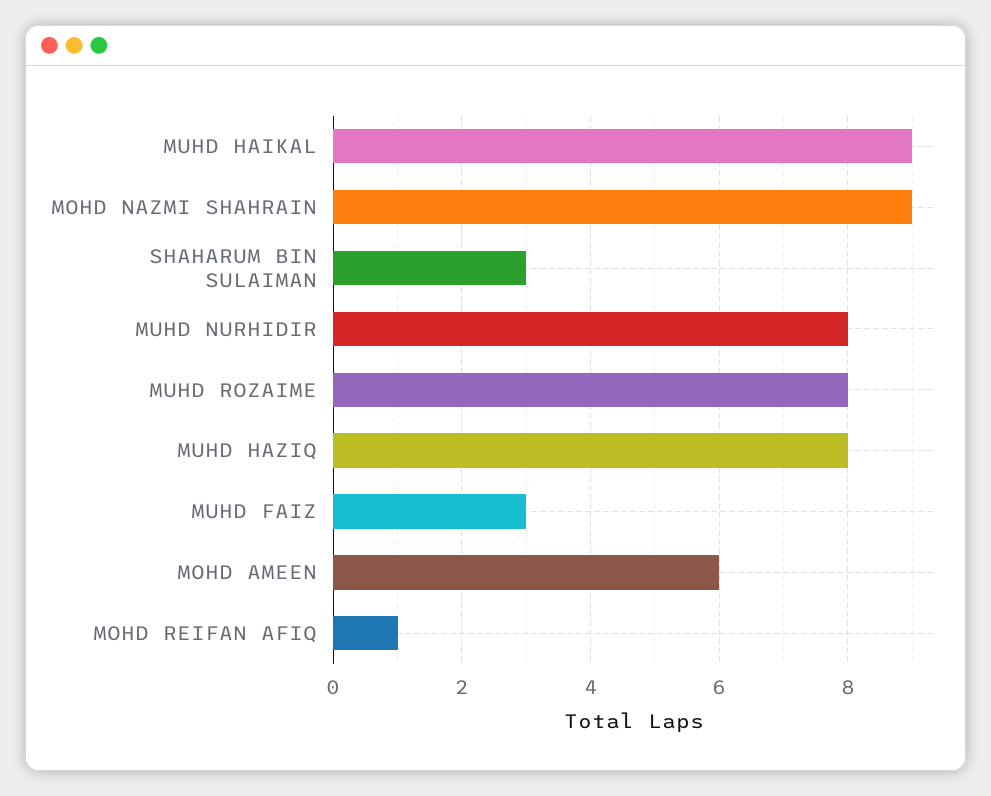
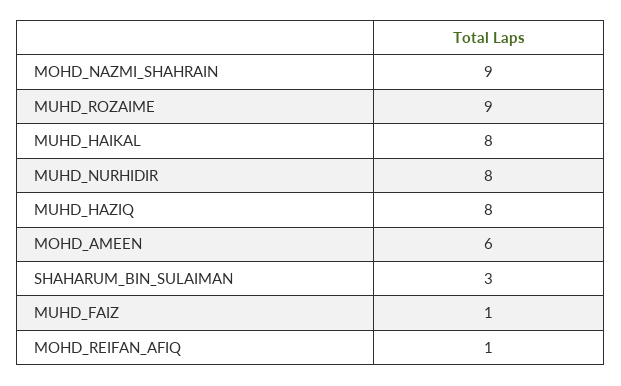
  {
-   "MUHD HAIKAL": 9,
+   "MUHD HAIKAL": 8,
    "MOHD NAZMI SHAHRAIN": 9,
    "SHAHARUM BIN SULAIMAN": 3,
    "MUHD NURHIDIR": 8,
-   "MUHD ROZAIME": 8,
+   "MUHD ROZAIME": 9,
    "MUHD HAZIQ": 8,
-   "MUHD FAIZ": 3,
+   "MUHD FAIZ": 1,
    "MOHD AMEEN": 6,
    "MOHD REIFAN AFIQ": 1
  }

